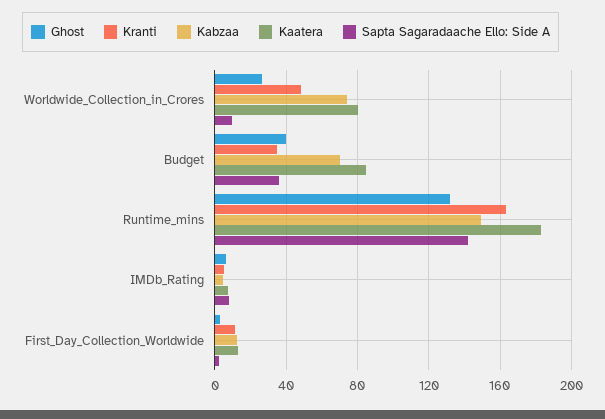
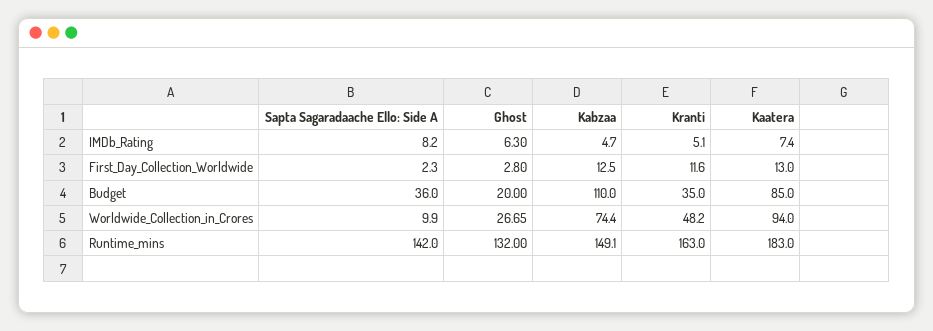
  {
    "Ghost": {
      "Worldwide_Collection_in_Crores": 26.65,
-     "Budget": 40,
+     "Budget": 20,
      "Runtime_mins": 132,
      "IMDb_Rating": 6.3,
      "First_Day_Collection_Worldwide": 2.8
    },
    "Kranti": {
      "Worldwide_Collection_in_Crores": 48.2,
      "Budget": 35,
      "Runtime_mins": 163,
      "IMDb_Rating": 5.1,
      "First_Day_Collection_Worldwide": 11.6
    },
    "Kabzaa": {
      "Worldwide_Collection_in_Crores": 74.4,
-     "Budget": 70,
+     "Budget": 110,
      "Runtime_mins": 149.1,
      "IMDb_Rating": 4.7,
      "First_Day_Collection_Worldwide": 12.5
    },
    "Kaatera": {
-     "Worldwide_Collection_in_Crores": 80,
+     "Worldwide_Collection_in_Crores": 94,
      "Budget": 85,
      "Runtime_mins": 183,
      "IMDb_Rating": 7.4,
      "First_Day_Collection_Worldwide": 13
    },
    "Sapta Sagaradaache Ello: Side A": {
      "Worldwide_Collection_in_Crores": 9.9,
      "Budget": 36,
      "Runtime_mins": 142,
      "IMDb_Rating": 8.2,
      "First_Day_Collection_Worldwide": 2.3
    }
  }

